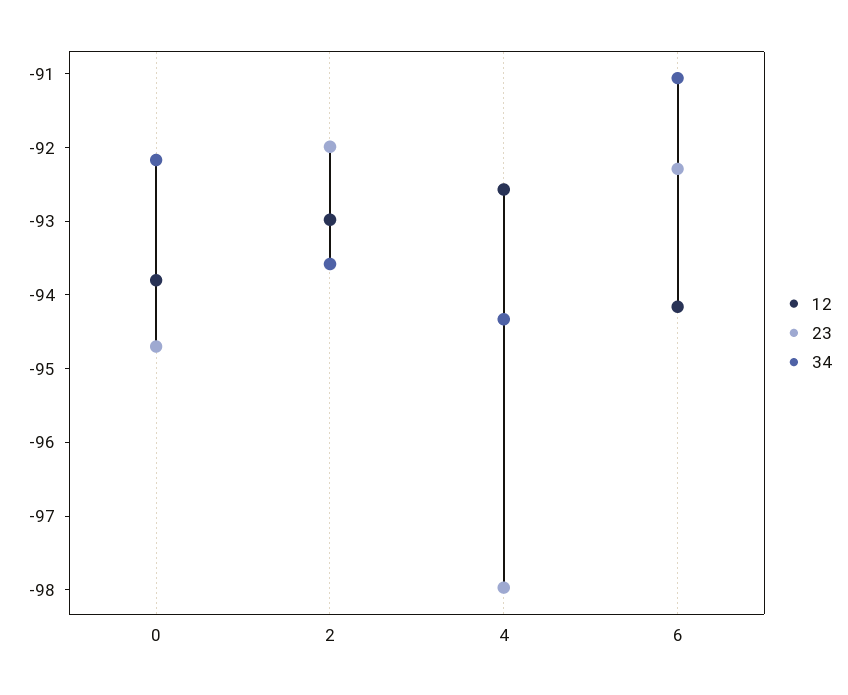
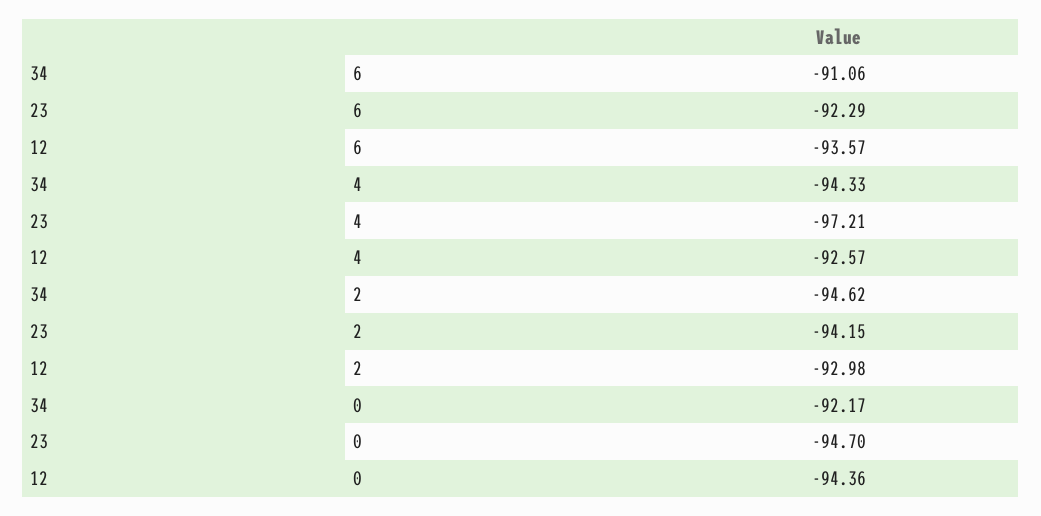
  {
    "12": {
-     "0": -93.8,
+     "0": -94.36,
      "2": -92.98,
      "4": -92.57,
-     "6": -94.2
+     "6": -93.57
    },
    "23": {
      "0": -94.7,
-     "2": -92,
+     "2": -94.15,
-     "4": -98,
+     "4": -97.21,
      "6": -92.29
    },
    "34": {
      "0": -92.17,
-     "2": -93.6,
+     "2": -94.62,
      "4": -94.33,
      "6": -91.06
    }
  }

